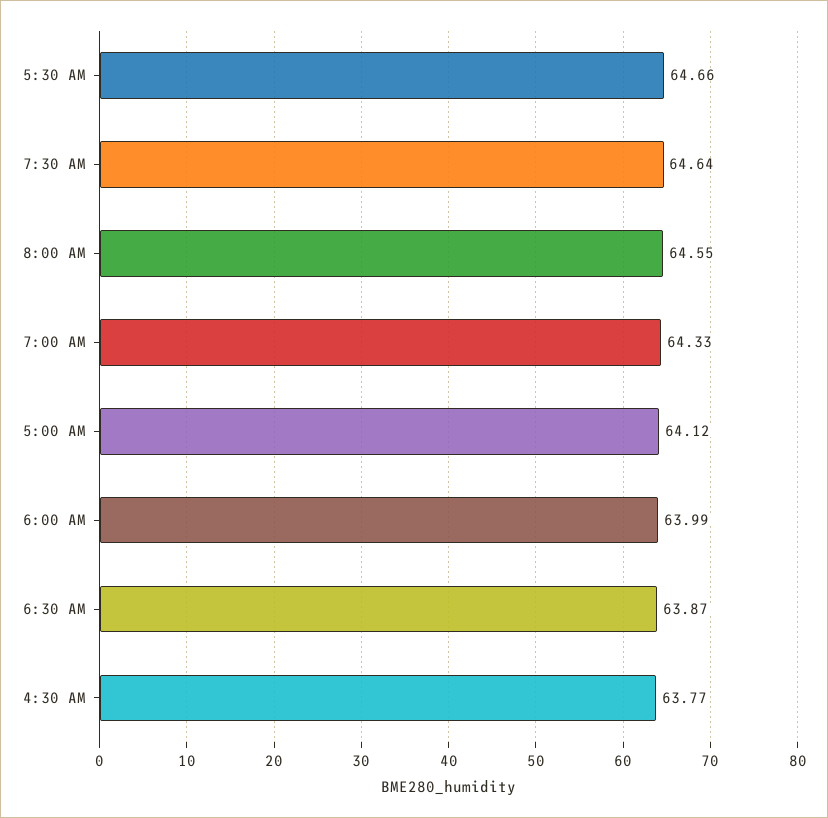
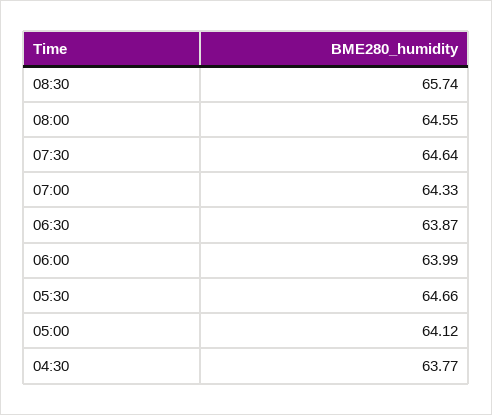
  {
    "5:30 AM": 64.66,
    "7:30 AM": 64.64,
    "8:00 AM": 64.55,
    "7:00 AM": 64.33,
    "5:00 AM": 64.12,
    "6:00 AM": 63.99,
    "6:30 AM": 63.87,
-   "4:30 AM": 63.77
+   "4:30 AM": 63.77,
+   "08:30": 65.74
  }

